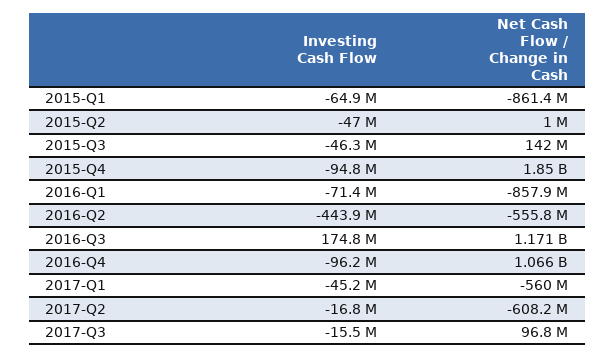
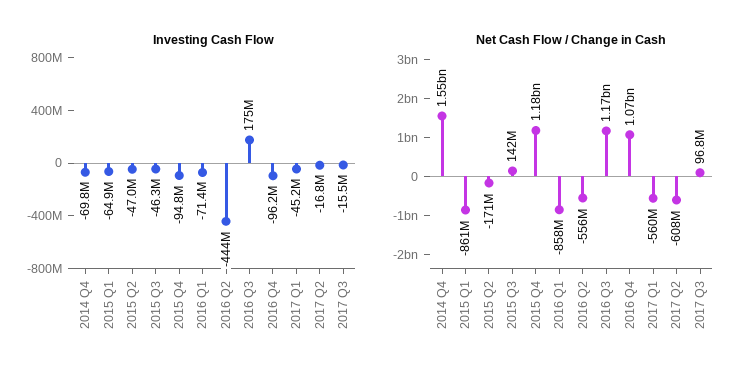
  {
    "Investing Cash Flow": {
      "2015-Q1": -64900000,
      "2015-Q2": -47000000,
      "2015-Q3": -46300000,
      "2015-Q4": -94800000,
      "2016-Q1": -71400000,
      "2016-Q2": -443900000,
      "2016-Q3": 174800000,
      "2016-Q4": -96200000,
      "2017-Q1": -45200000,
      "2017-Q2": -16800000,
-     "2017-Q3": -15500000
+     "2017-Q3": -15500000,
+     "2014 Q4": -69800000
    },
    "Net Cash Flow / Change in Cash": {
      "2015-Q1": -861400000,
-     "2015-Q2": 1000000,
+     "2015-Q2": -171000000,
      "2015-Q3": 142000000,
-     "2015-Q4": 1850000000,
+     "2015-Q4": 1180000000,
      "2016-Q1": -857900000,
      "2016-Q2": -555800000,
      "2016-Q3": 1171000000,
      "2016-Q4": 1066000000,
      "2017-Q1": -560000000,
      "2017-Q2": -608200000,
-     "2017-Q3": 96800000
+     "2017-Q3": 96800000,
+     "2014 Q4": 1550000000
    }
  }

